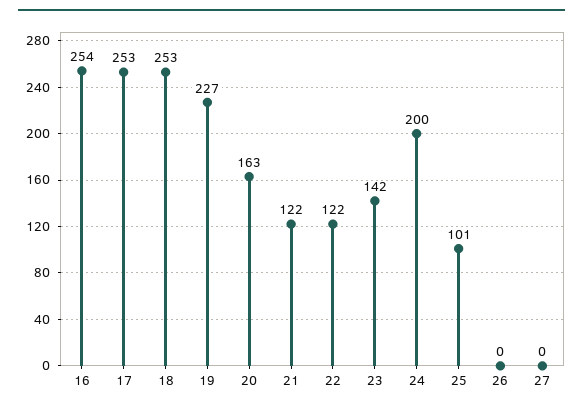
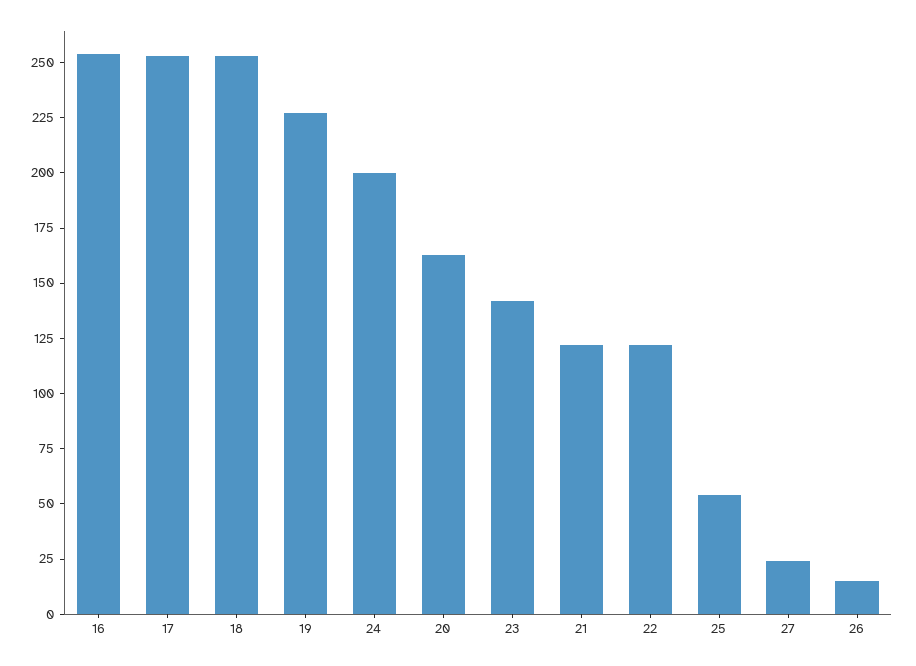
  {
    "16": 254,
    "17": 253,
    "18": 253,
    "19": 227,
    "20": 163,
    "21": 122,
    "22": 122,
    "23": 142,
    "24": 200,
-   "25": 101,
+   "25": 55,
-   "26": 0,
+   "26": 15,
-   "27": 0
+   "27": 25
  }

